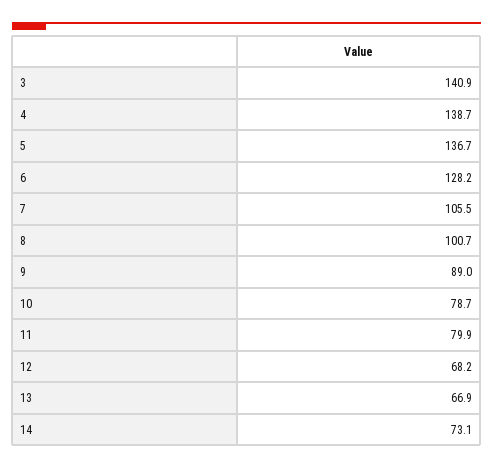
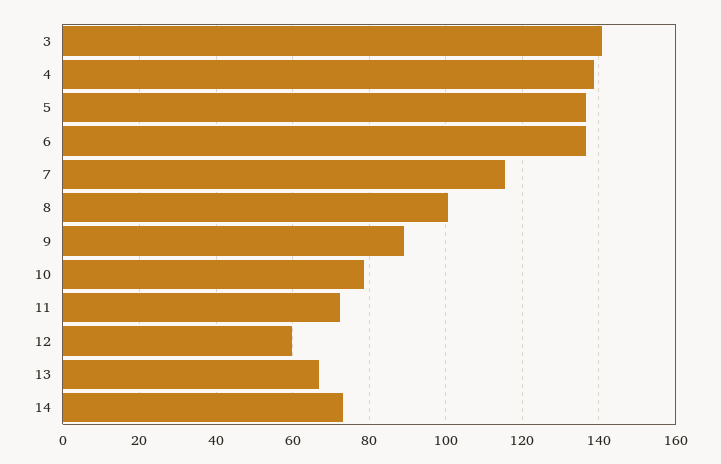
  {
    "3": 140.9,
    "4": 138.7,
    "5": 136.7,
-   "6": 128.2,
+   "6": 136,
-   "7": 105.5,
+   "7": 116,
    "8": 100.7,
    "9": 89,
    "10": 78.7,
-   "11": 79.9,
+   "11": 72,
-   "12": 68.2,
+   "12": 60,
    "13": 66.9,
    "14": 73.1
  }

